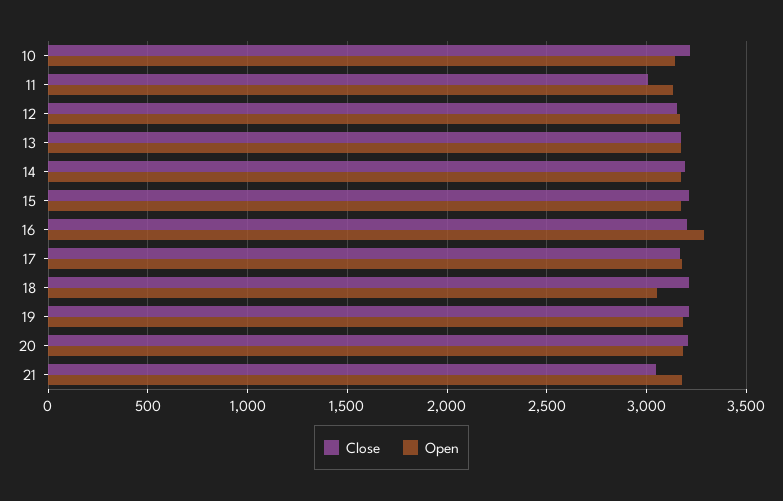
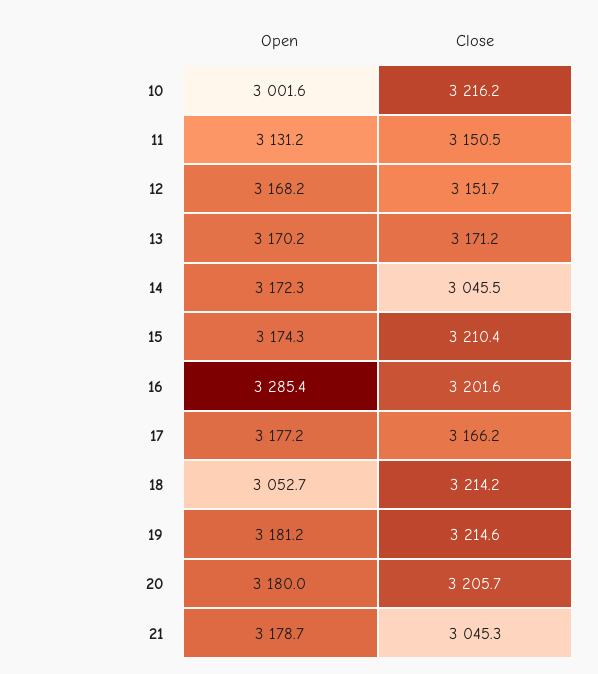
  {
    "Close": {
      "10": 3216.2,
-     "11": 3000,
+     "11": 3150.5,
      "12": 3151.7,
      "13": 3171.2,
-     "14": 3200,
+     "14": 3045.5,
      "15": 3210.4,
      "16": 3201.6,
      "17": 3166.2,
      "18": 3214.2,
      "19": 3214.6,
      "20": 3205.7,
      "21": 3045.3
    },
    "Open": {
-     "10": 3150,
+     "10": 3001.6,
      "11": 3131.2,
      "12": 3168.2,
      "13": 3170.2,
      "14": 3172.3,
      "15": 3174.3,
      "16": 3285.4,
      "17": 3177.2,
      "18": 3052.7,
      "19": 3181.2,
      "20": 3180,
      "21": 3178.7
    }
  }

